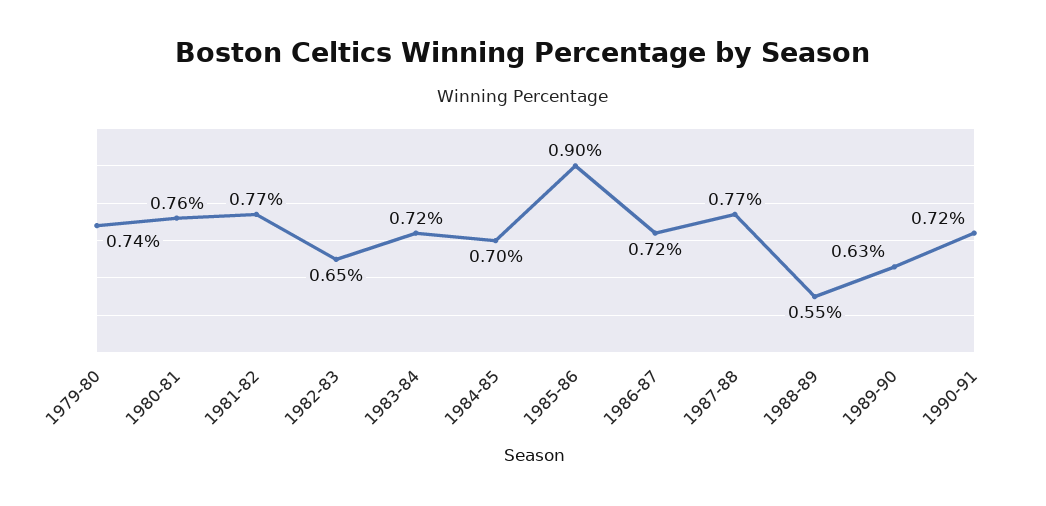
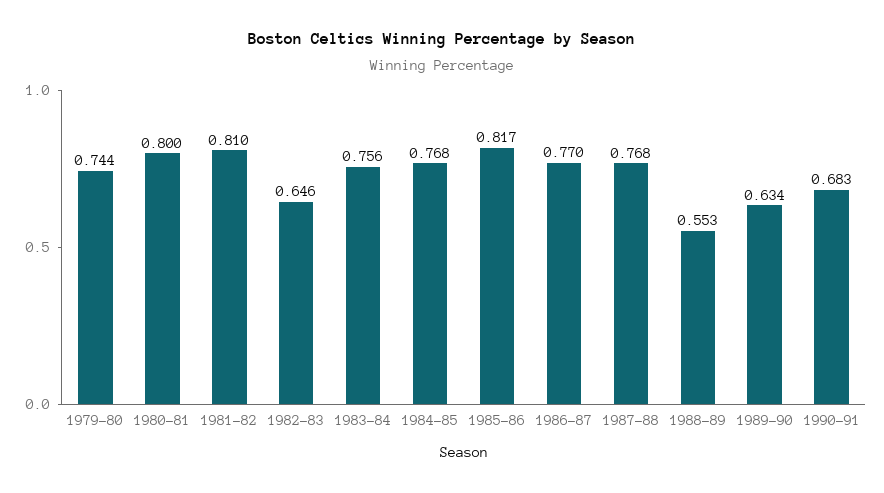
  {
    "1979-80": 0.744,
-   "1980-81": 0.76,
+   "1980-81": 0.8,
-   "1981-82": 0.77,
+   "1981-82": 0.81,
    "1982-83": 0.646,
-   "1983-84": 0.72,
+   "1983-84": 0.756,
-   "1984-85": 0.7,
+   "1984-85": 0.768,
-   "1985-86": 0.9,
+   "1985-86": 0.817,
-   "1986-87": 0.72,
+   "1986-87": 0.77,
    "1987-88": 0.768,
    "1988-89": 0.553,
    "1989-90": 0.634,
-   "1990-91": 0.72
+   "1990-91": 0.683
  }

